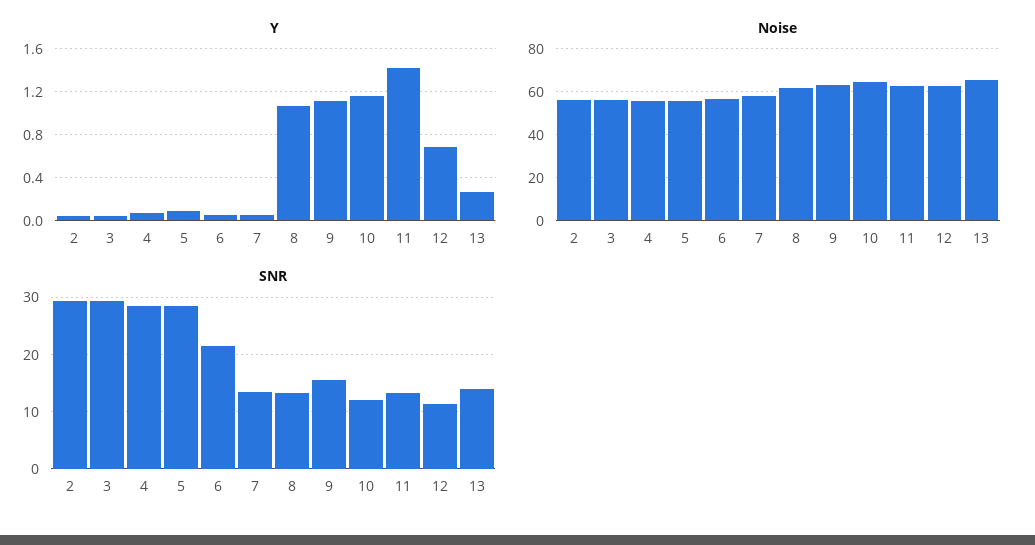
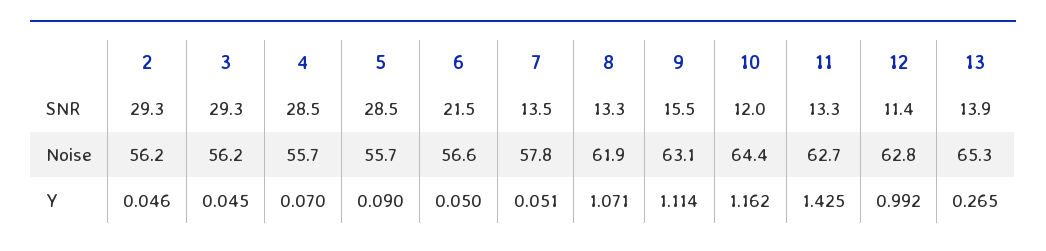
  {
    "Y": {
      "2": 0.046,
      "3": 0.045,
      "4": 0.07,
      "5": 0.09,
      "6": 0.05,
      "7": 0.051,
      "8": 1.071,
      "9": 1.114,
      "10": 1.162,
      "11": 1.425,
-     "12": 0.7,
+     "12": 0.992,
      "13": 0.265
    },
    "Noise": {
      "2": 56.2,
      "3": 56.2,
      "4": 55.7,
      "5": 55.7,
      "6": 56.6,
      "7": 57.8,
      "8": 61.9,
      "9": 63.1,
      "10": 64.4,
      "11": 62.7,
      "12": 62.8,
      "13": 65.3
    },
    "SNR": {
      "2": 29.3,
      "3": 29.3,
      "4": 28.5,
      "5": 28.5,
      "6": 21.5,
      "7": 13.5,
      "8": 13.3,
      "9": 15.5,
      "10": 12,
      "11": 13.3,
      "12": 11.4,
      "13": 13.9
    }
  }

